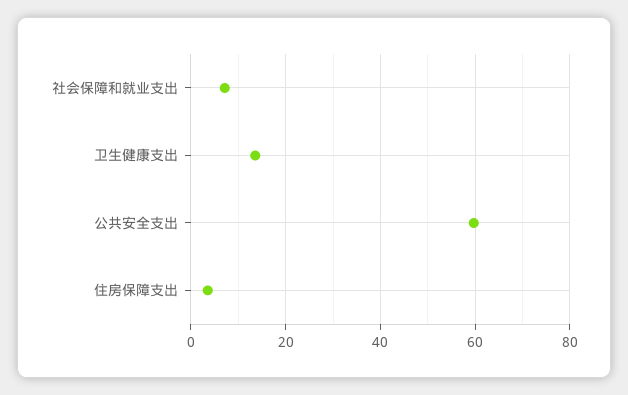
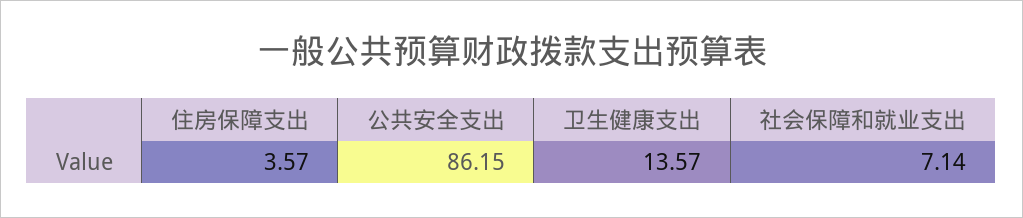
  {
    "社会保障和就业支出": 7.14,
    "卫生健康支出": 13.57,
-   "公共安全支出": 60,
+   "公共安全支出": 86.15,
    "住房保障支出": 3.57
  }

